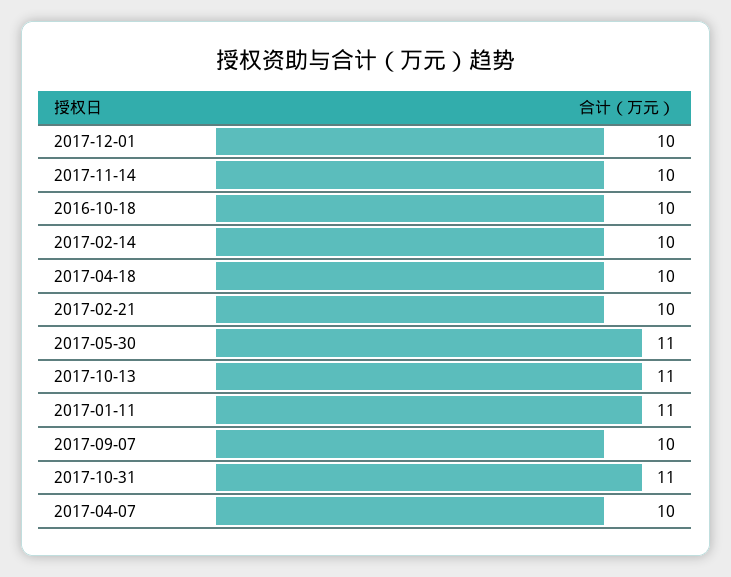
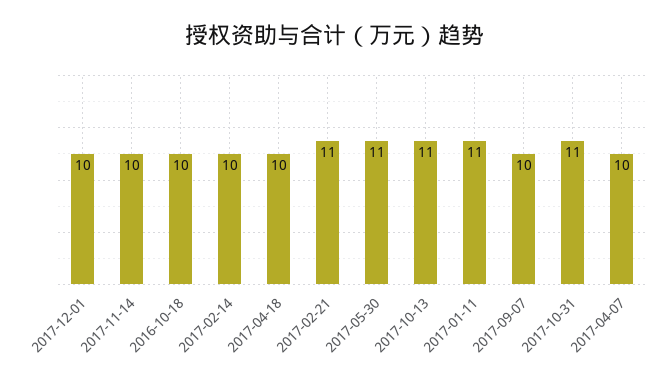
  {
    "2017-12-01": 10,
    "2017-11-14": 10,
    "2016-10-18": 10,
    "2017-02-14": 10,
    "2017-04-18": 10,
-   "2017-02-21": 10,
+   "2017-02-21": 11,
    "2017-05-30": 11,
    "2017-10-13": 11,
    "2017-01-11": 11,
    "2017-09-07": 10,
    "2017-10-31": 11,
    "2017-04-07": 10
  }

